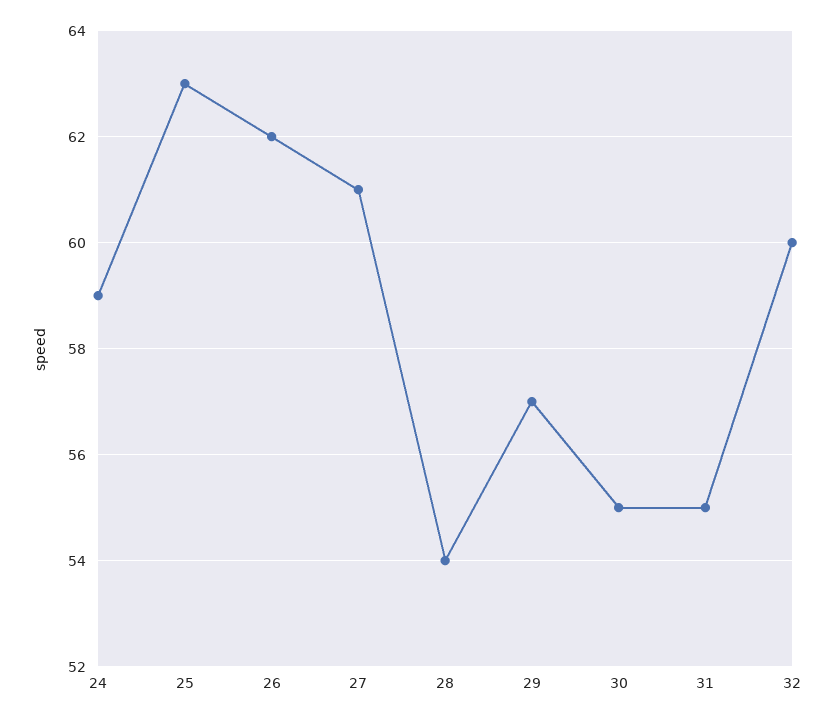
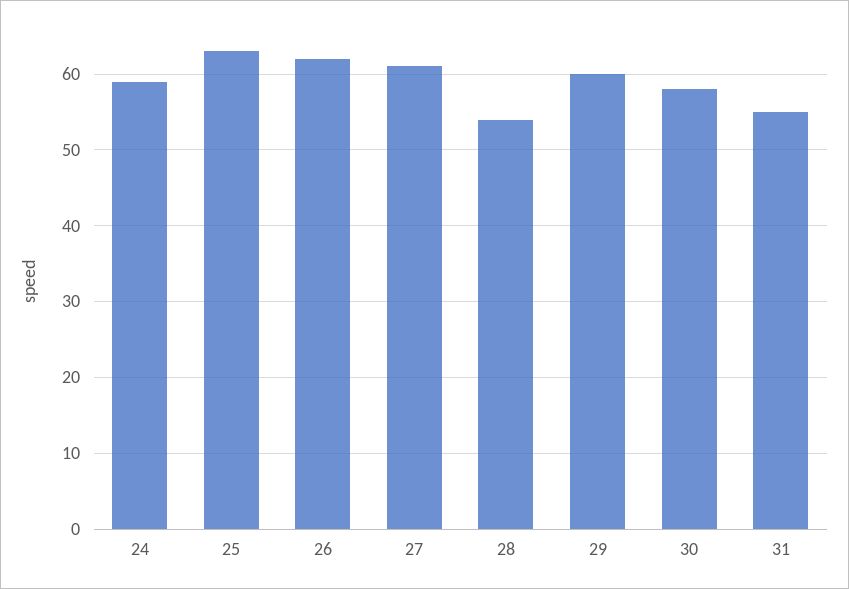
  {
    "24": 59,
    "25": 63,
    "26": 62,
    "27": 61,
    "28": 54,
-   "29": 57,
+   "29": 60,
-   "30": 55,
+   "30": 58,
-   "31": 55,
+   "31": 55
-   "32": 60
  }

